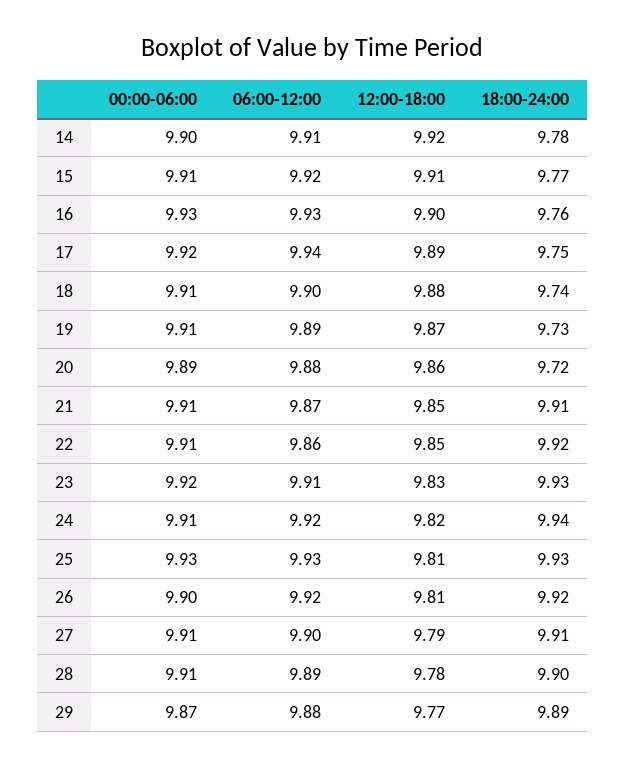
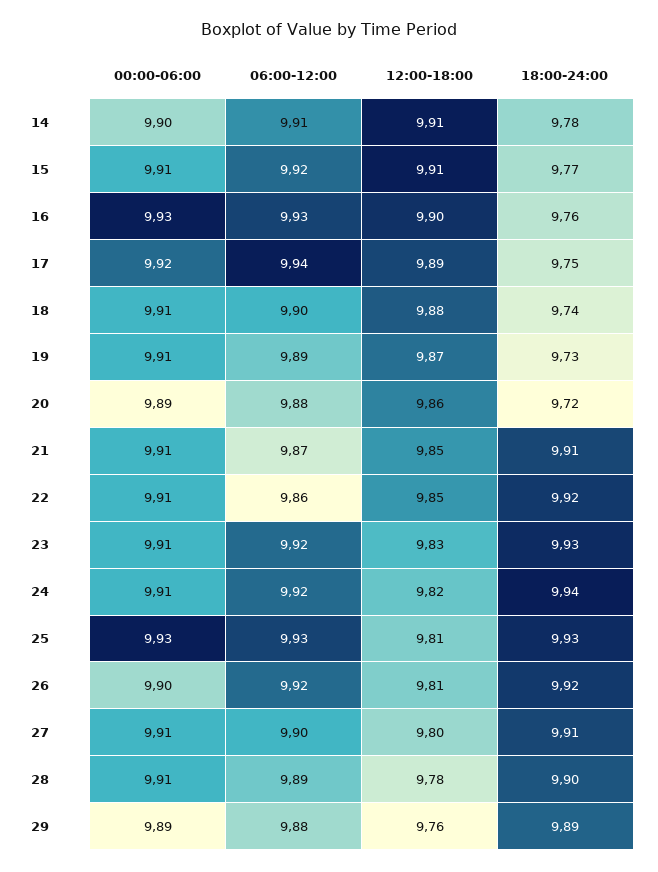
  {
    "00:00-06:00": {
      "14": 9.9,
      "15": 9.91,
      "16": 9.93,
      "17": 9.92,
      "18": 9.91,
      "19": 9.91,
      "20": 9.89,
      "21": 9.91,
      "22": 9.91,
-     "23": 9.92,
+     "23": 9.91,
      "24": 9.91,
      "25": 9.93,
      "26": 9.9,
      "27": 9.91,
      "28": 9.91,
-     "29": 9.87
+     "29": 9.89
    },
    "06:00-12:00": {
      "14": 9.91,
      "15": 9.92,
      "16": 9.93,
      "17": 9.94,
      "18": 9.9,
      "19": 9.89,
      "20": 9.88,
      "21": 9.87,
      "22": 9.86,
-     "23": 9.91,
+     "23": 9.92,
      "24": 9.92,
      "25": 9.93,
      "26": 9.92,
      "27": 9.9,
      "28": 9.89,
      "29": 9.88
    },
    "12:00-18:00": {
-     "14": 9.92,
+     "14": 9.91,
      "15": 9.91,
      "16": 9.9,
      "17": 9.89,
      "18": 9.88,
      "19": 9.87,
      "20": 9.86,
      "21": 9.85,
      "22": 9.85,
      "23": 9.83,
      "24": 9.82,
      "25": 9.81,
      "26": 9.81,
-     "27": 9.79,
+     "27": 9.8,
      "28": 9.78,
-     "29": 9.77
+     "29": 9.76
    },
    "18:00-24:00": {
      "14": 9.78,
      "15": 9.77,
      "16": 9.76,
      "17": 9.75,
      "18": 9.74,
      "19": 9.73,
      "20": 9.72,
      "21": 9.91,
      "22": 9.92,
      "23": 9.93,
      "24": 9.94,
      "25": 9.93,
      "26": 9.92,
      "27": 9.91,
      "28": 9.9,
      "29": 9.89
    }
  }

